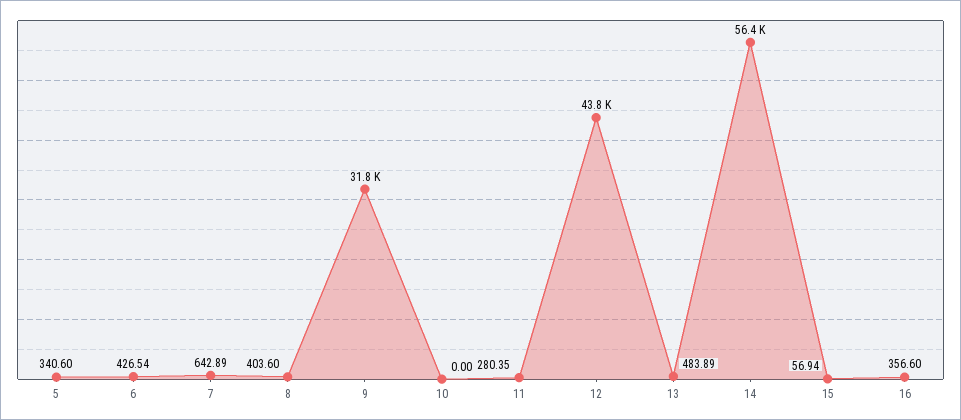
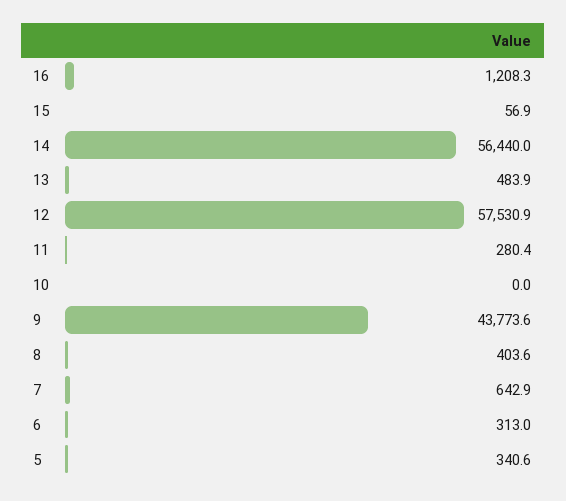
  {
    "5": 340.6,
-   "6": 426.54,
+   "6": 313,
    "7": 642.89,
    "8": 403.6,
-   "9": 31800,
+   "9": 43773.6,
    "10": 0,
    "11": 280.35,
-   "12": 43800,
+   "12": 57530.9,
    "13": 483.89,
    "14": 56440,
    "15": 56.94,
-   "16": 356.6
+   "16": 1208.3
  }

